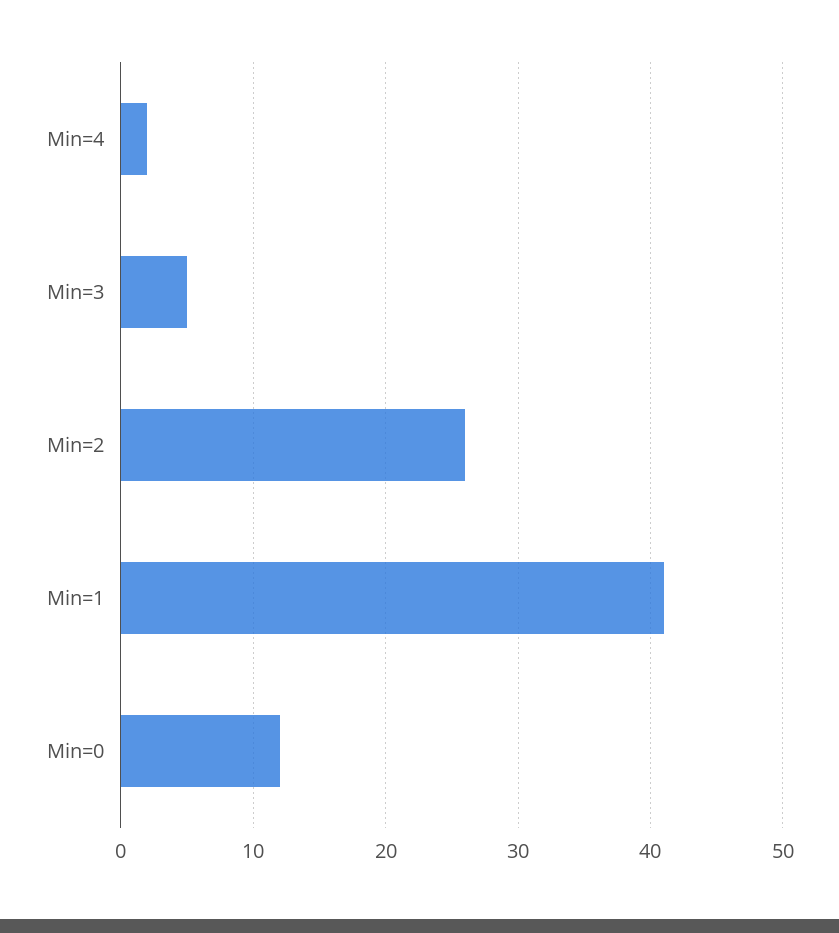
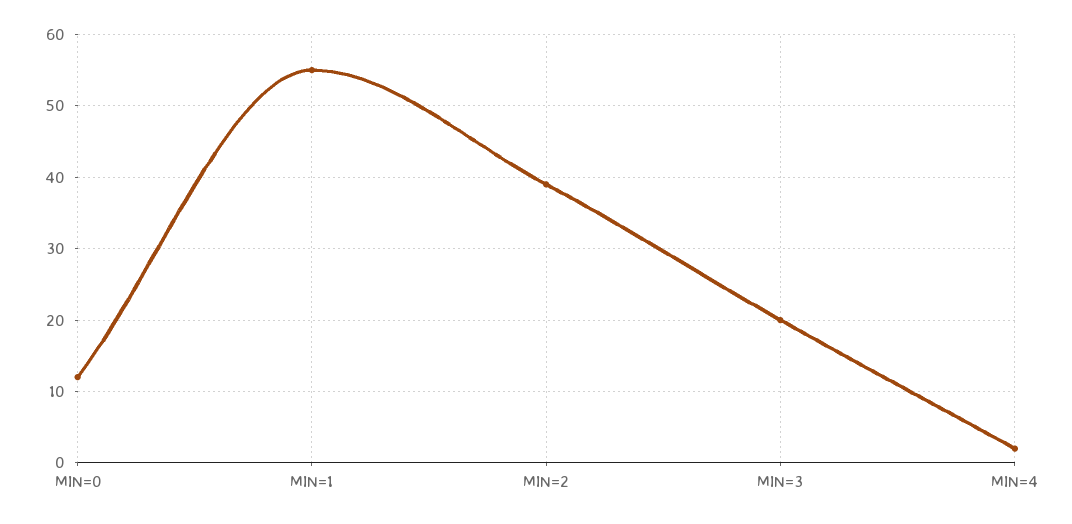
  {
    "Min=4": 2,
-   "Min=3": 5,
+   "Min=3": 20,
-   "Min=2": 26,
+   "Min=2": 39,
-   "Min=1": 41,
+   "Min=1": 55,
    "Min=0": 12
  }

